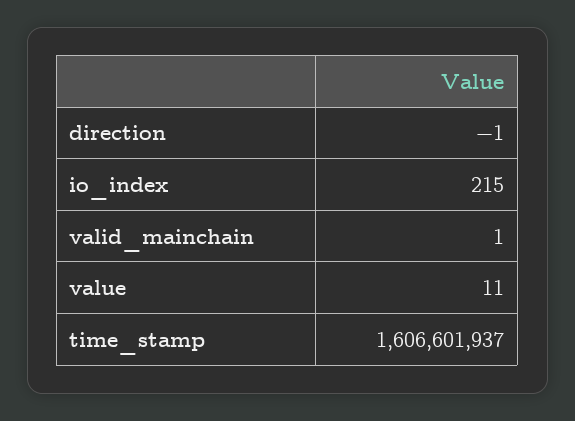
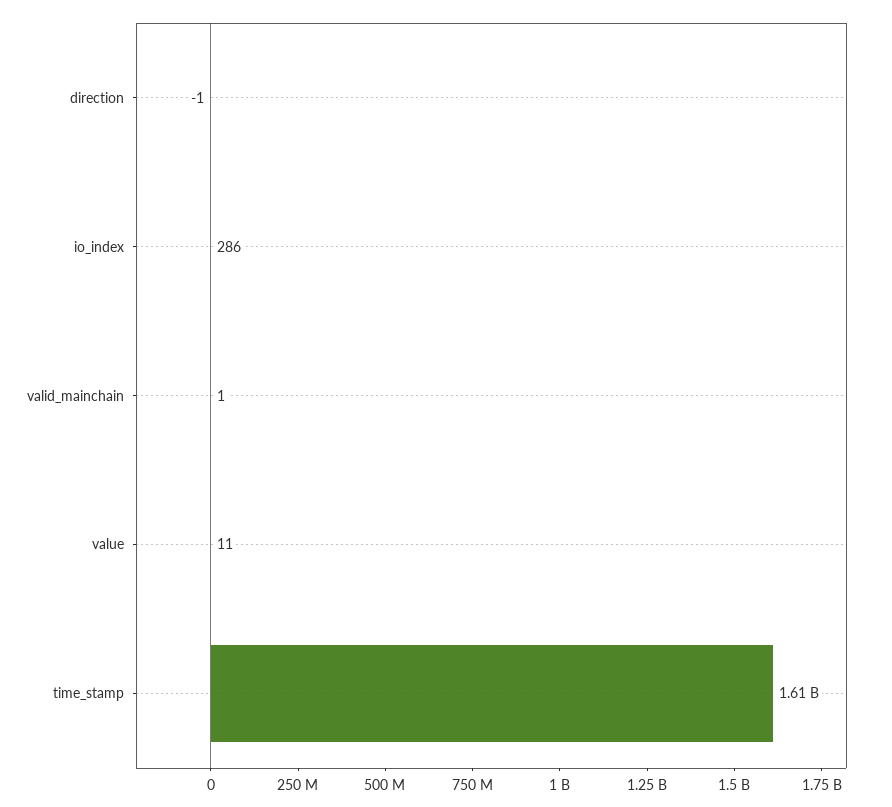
  {
    "direction": -1,
-   "io_index": 215,
+   "io_index": 286,
    "valid_mainchain": 1,
    "value": 11,
    "time_stamp": 1606601937
  }

